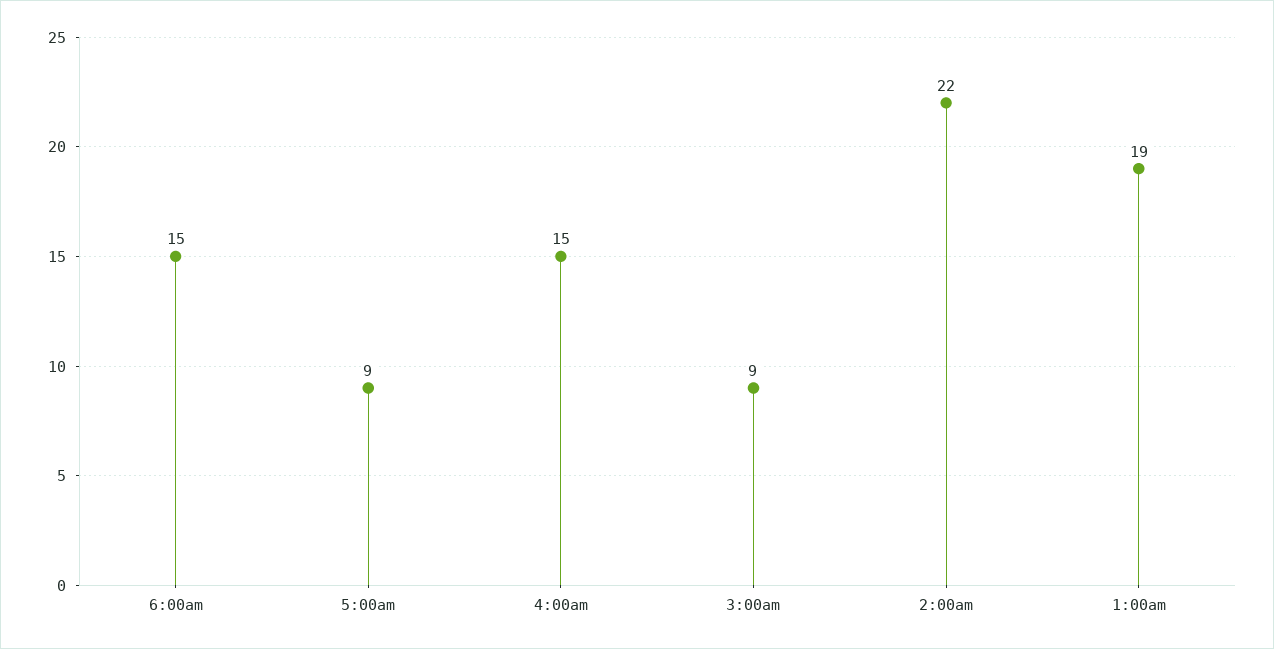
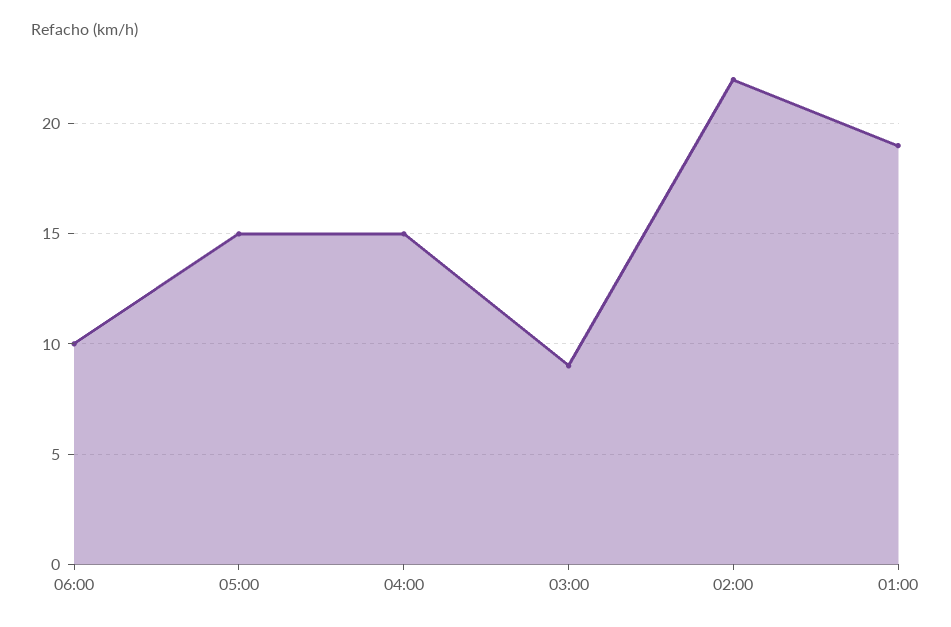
  {
-   "6:00am": 15,
+   "6:00am": 10,
-   "5:00am": 9,
+   "5:00am": 15,
    "4:00am": 15,
    "3:00am": 9,
    "2:00am": 22,
    "1:00am": 19
  }

